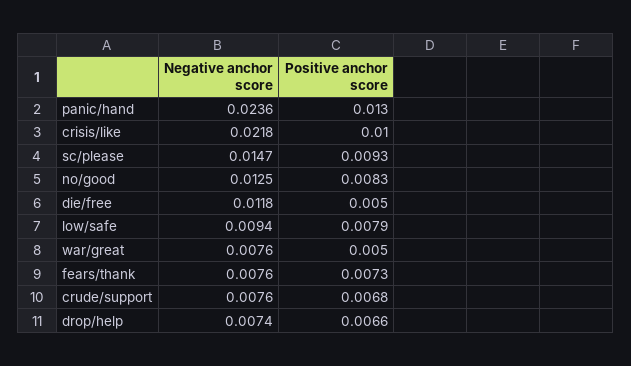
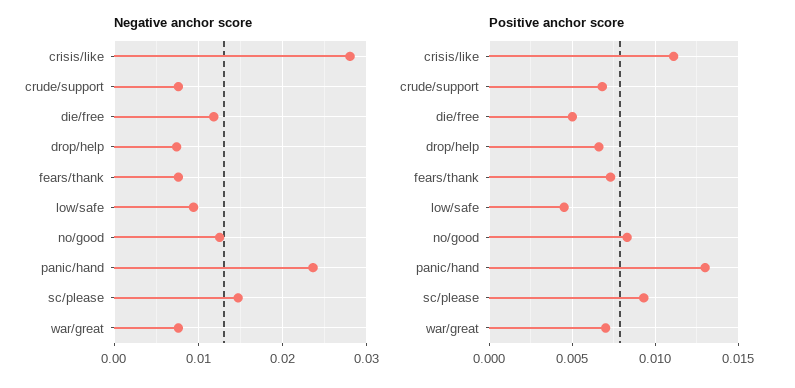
  {
    "Negative anchor score": {
      "panic/hand": 0.0236,
-     "crisis/like": 0.0218,
+     "crisis/like": 0.028,
      "sc/please": 0.0147,
      "no/good": 0.0125,
      "die/free": 0.0118,
      "low/safe": 0.0094,
      "war/great": 0.0076,
      "fears/thank": 0.0076,
      "crude/support": 0.0076,
      "drop/help": 0.0074
    },
    "Positive anchor score": {
      "panic/hand": 0.013,
-     "crisis/like": 0.01,
+     "crisis/like": 0.011,
      "sc/please": 0.0093,
      "no/good": 0.0083,
      "die/free": 0.005,
-     "low/safe": 0.0079,
+     "low/safe": 0.0045,
-     "war/great": 0.005,
+     "war/great": 0.007,
      "fears/thank": 0.0073,
      "crude/support": 0.0068,
      "drop/help": 0.0066
    }
  }

